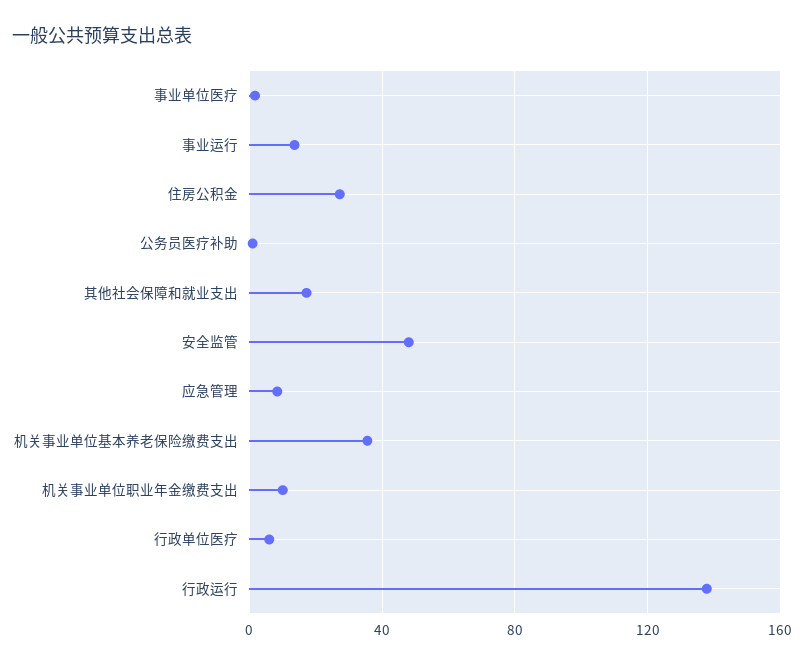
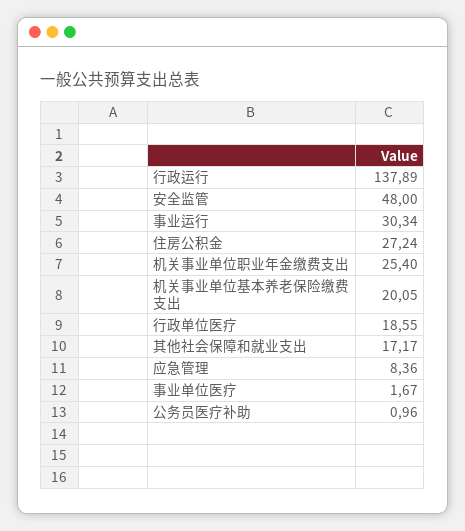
  {
    "事业单位医疗": 1.67,
-   "事业运行": 15,
+   "事业运行": 30.34,
    "住房公积金": 27.24,
    "公务员医疗补助": 0.96,
    "其他社会保障和就业支出": 17.17,
    "安全监管": 48,
    "应急管理": 8.36,
-   "机关事业单位基本养老保险缴费支出": 35,
+   "机关事业单位基本养老保险缴费支出": 20.05,
-   "机关事业单位职业年金缴费支出": 10,
+   "机关事业单位职业年金缴费支出": 25.4,
-   "行政单位医疗": 5,
+   "行政单位医疗": 18.55,
    "行政运行": 137.89
  }

